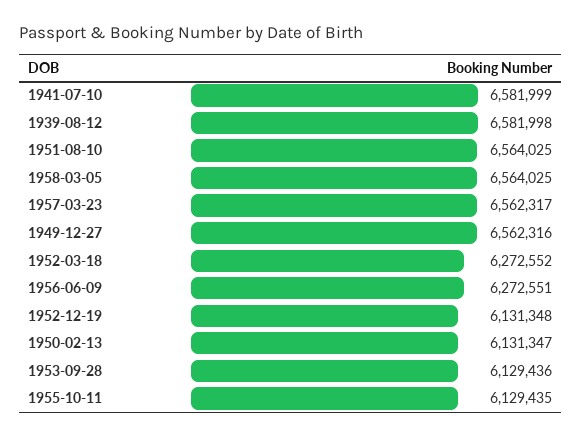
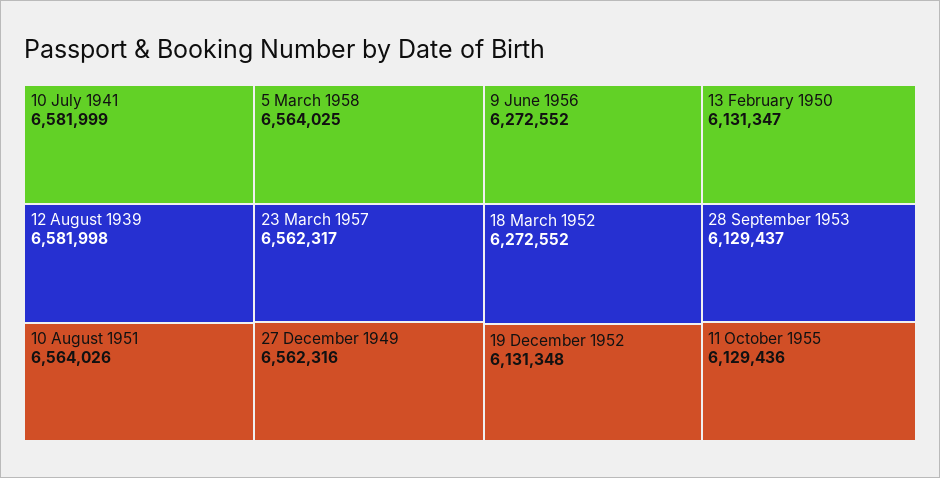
  {
    "1941-07-10": 6581999,
    "1939-08-12": 6581998,
-   "1951-08-10": 6564025,
+   "1951-08-10": 6564026,
    "1958-03-05": 6564025,
    "1957-03-23": 6562317,
    "1949-12-27": 6562316,
    "1952-03-18": 6272552,
-   "1956-06-09": 6272551,
+   "1956-06-09": 6272552,
    "1952-12-19": 6131348,
    "1950-02-13": 6131347,
-   "1953-09-28": 6129436,
+   "1953-09-28": 6129437,
-   "1955-10-11": 6129435
+   "1955-10-11": 6129436
  }

